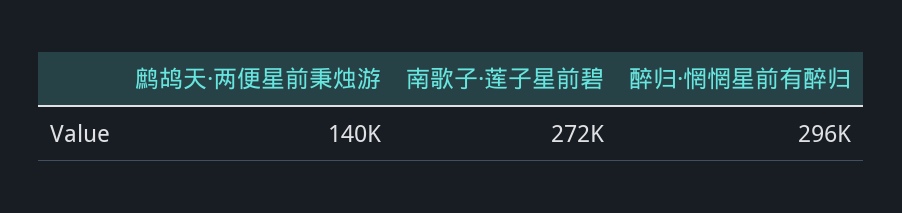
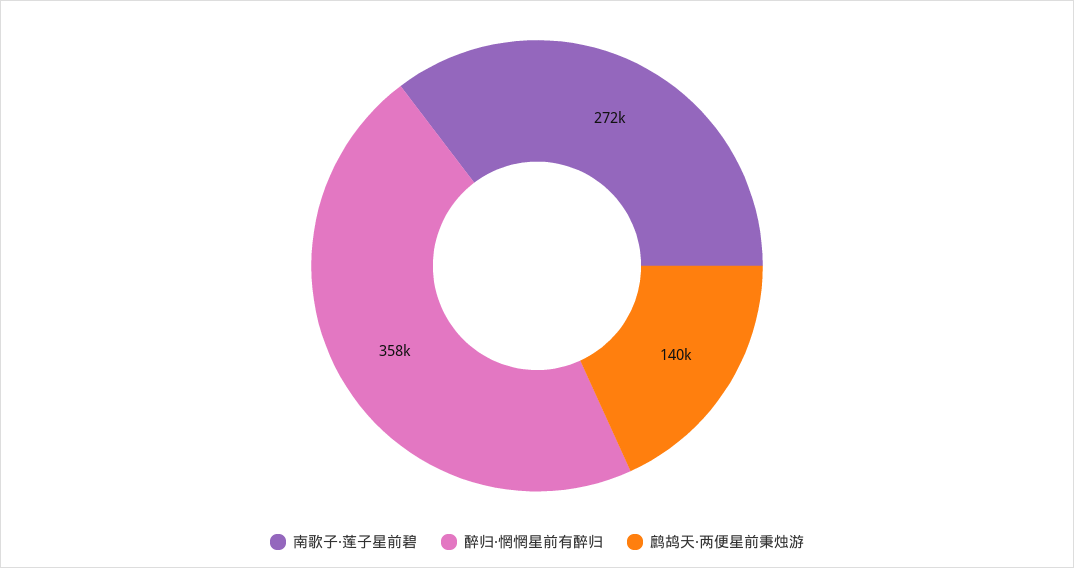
  {
    "鹧鸪天·两便星前秉烛游": 140000,
    "南歌子·莲子星前碧": 272000,
-   "醉归·惘惘星前有醉归": 296000
+   "醉归·惘惘星前有醉归": 358000
  }

